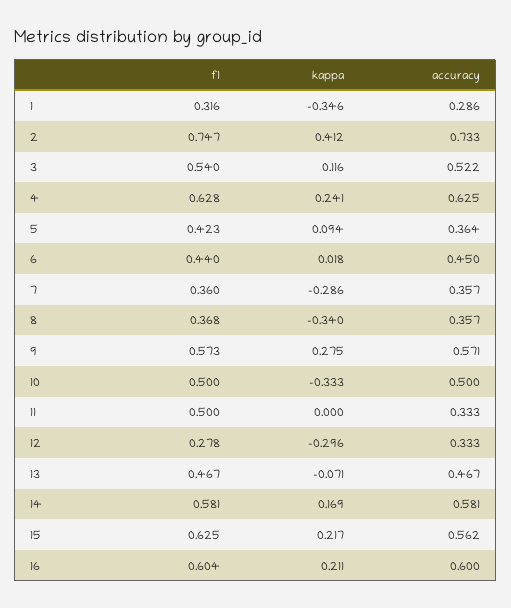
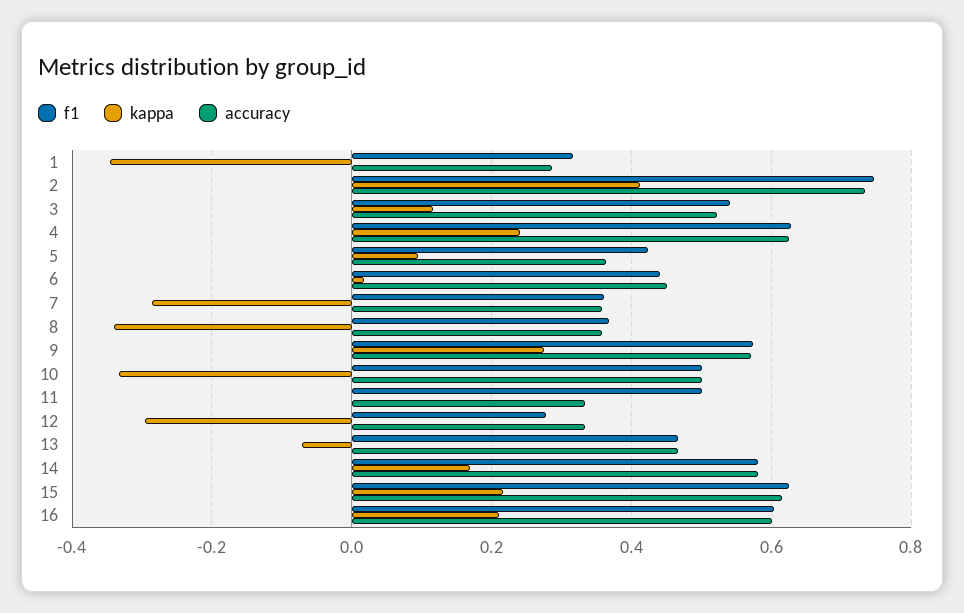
  {
    "f1": {
      "1": 0.316,
      "2": 0.747,
      "3": 0.54,
      "4": 0.628,
      "5": 0.423,
      "6": 0.44,
      "7": 0.36,
      "8": 0.368,
      "9": 0.573,
      "10": 0.5,
      "11": 0.5,
      "12": 0.278,
      "13": 0.467,
      "14": 0.581,
      "15": 0.625,
      "16": 0.604
    },
    "kappa": {
      "1": -0.346,
      "2": 0.412,
      "3": 0.116,
      "4": 0.241,
      "5": 0.094,
      "6": 0.018,
      "7": -0.286,
      "8": -0.34,
      "9": 0.275,
      "10": -0.333,
      "11": 0,
      "12": -0.296,
      "13": -0.071,
      "14": 0.169,
      "15": 0.217,
      "16": 0.211
    },
    "accuracy": {
      "1": 0.286,
      "2": 0.733,
      "3": 0.522,
      "4": 0.625,
      "5": 0.364,
      "6": 0.45,
      "7": 0.357,
      "8": 0.357,
      "9": 0.571,
      "10": 0.5,
      "11": 0.333,
      "12": 0.333,
      "13": 0.467,
      "14": 0.581,
-     "15": 0.562,
+     "15": 0.62,
      "16": 0.6
    }
  }

